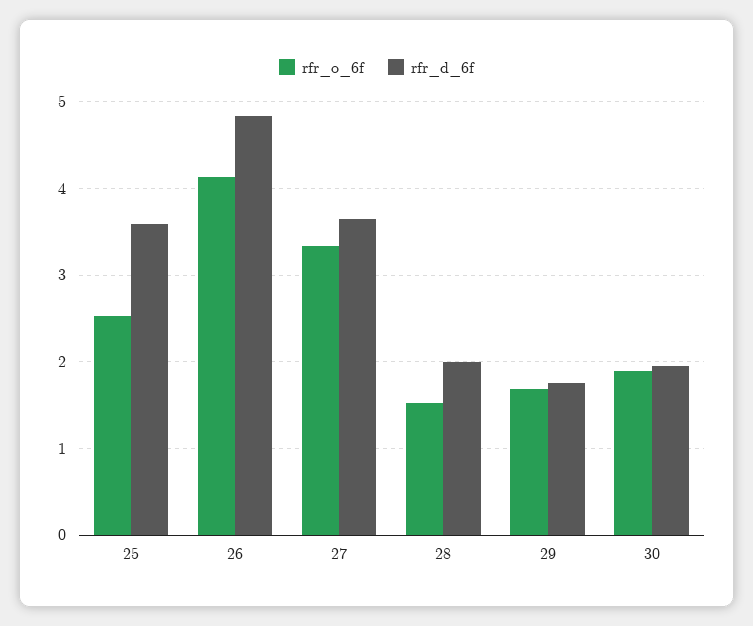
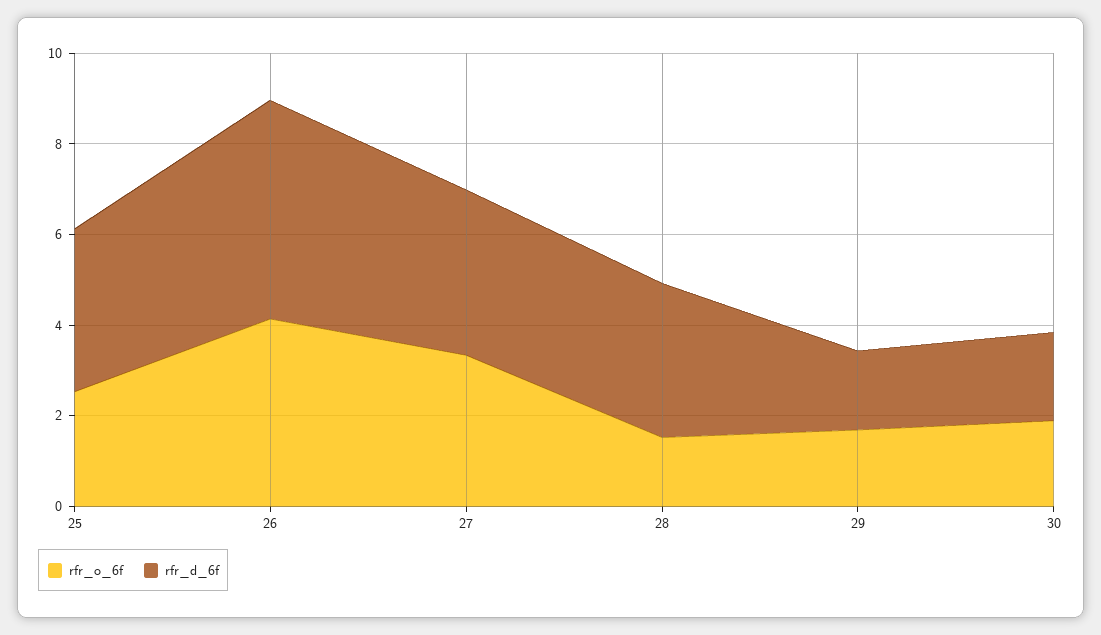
  {
    "rfr_o_6f": {
      "25": 2.5,
      "26": 4.1,
      "27": 3.3,
      "28": 1.5,
      "29": 1.7,
      "30": 1.9
    },
    "rfr_d_6f": {
      "25": 3.6,
      "26": 4.8,
      "27": 3.6,
-     "28": 2,
+     "28": 3.5,
      "29": 1.8,
      "30": 2
    }
  }

